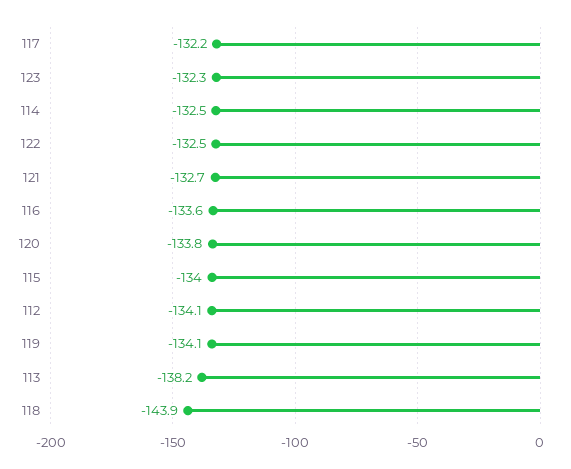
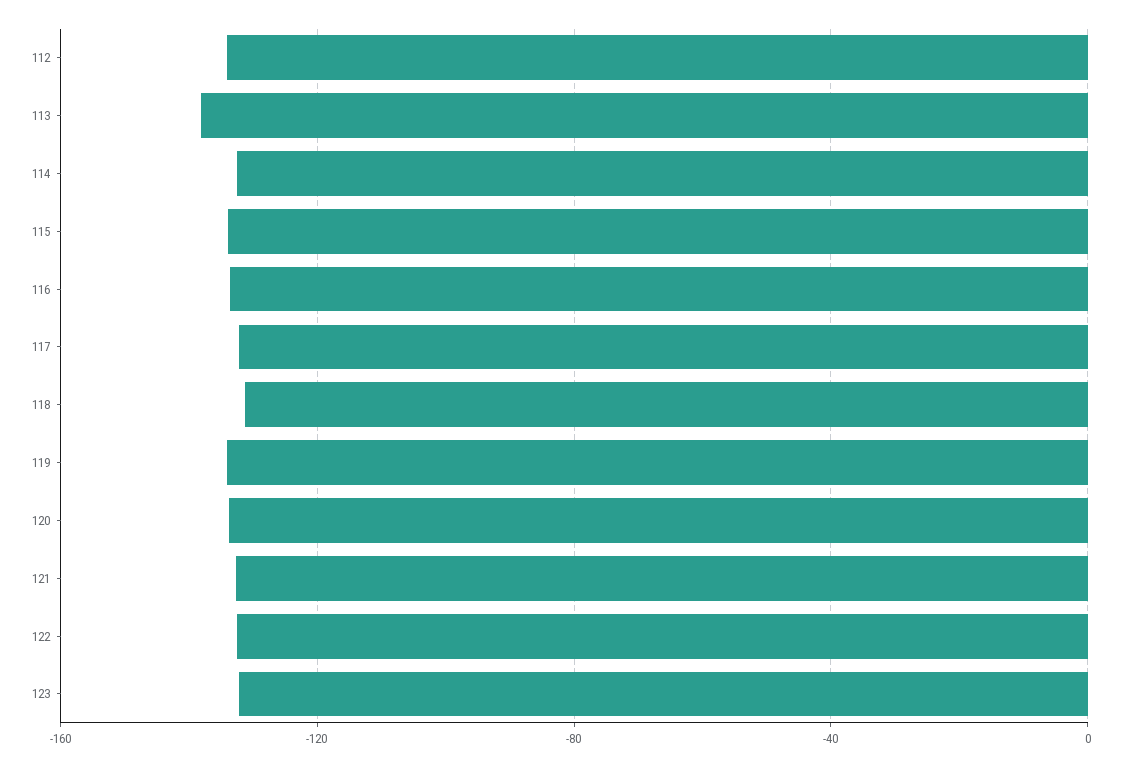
  {
    "117": -132.2,
    "123": -132.3,
    "114": -132.5,
    "122": -132.5,
    "121": -132.7,
    "116": -133.6,
    "120": -133.8,
    "115": -134,
    "112": -134.1,
    "119": -134.1,
    "113": -138.2,
-   "118": -143.9
+   "118": -130
  }

